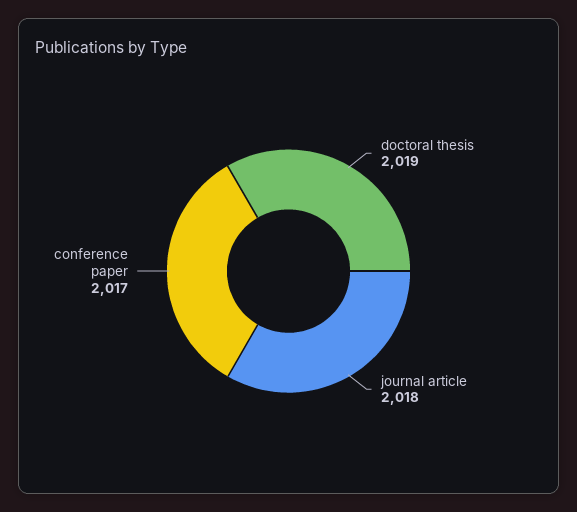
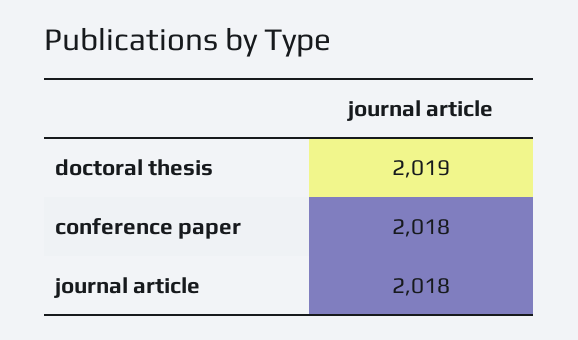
  {
    "doctoral thesis": 2019,
    "journal article": 2018,
-   "conference paper": 2017
+   "conference paper": 2018
  }

